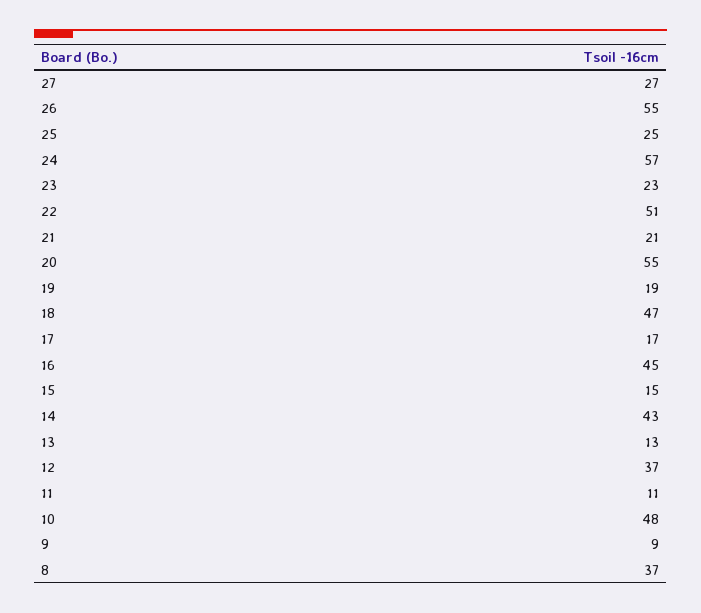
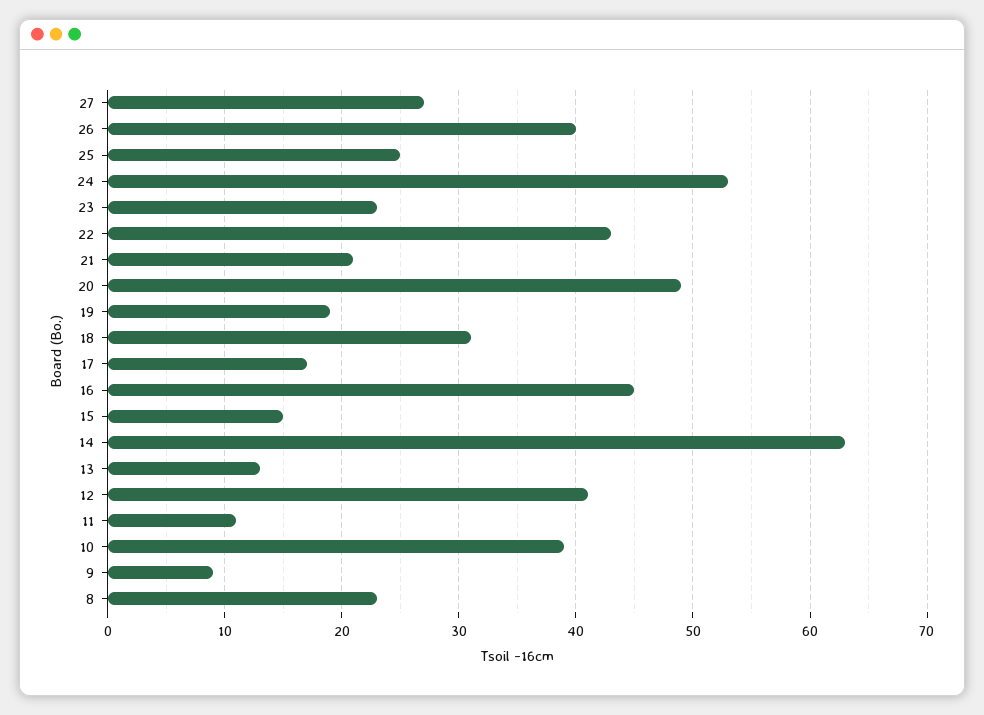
  {
    "27": 27,
-   "26": 55,
+   "26": 40,
    "25": 25,
-   "24": 57,
+   "24": 53,
    "23": 23,
-   "22": 51,
+   "22": 43,
    "21": 21,
-   "20": 55,
+   "20": 49,
    "19": 19,
-   "18": 47,
+   "18": 31,
    "17": 17,
    "16": 45,
    "15": 15,
-   "14": 43,
+   "14": 63,
    "13": 13,
-   "12": 37,
+   "12": 41,
    "11": 11,
-   "10": 48,
+   "10": 39,
    "9": 9,
-   "8": 37
+   "8": 23
  }

